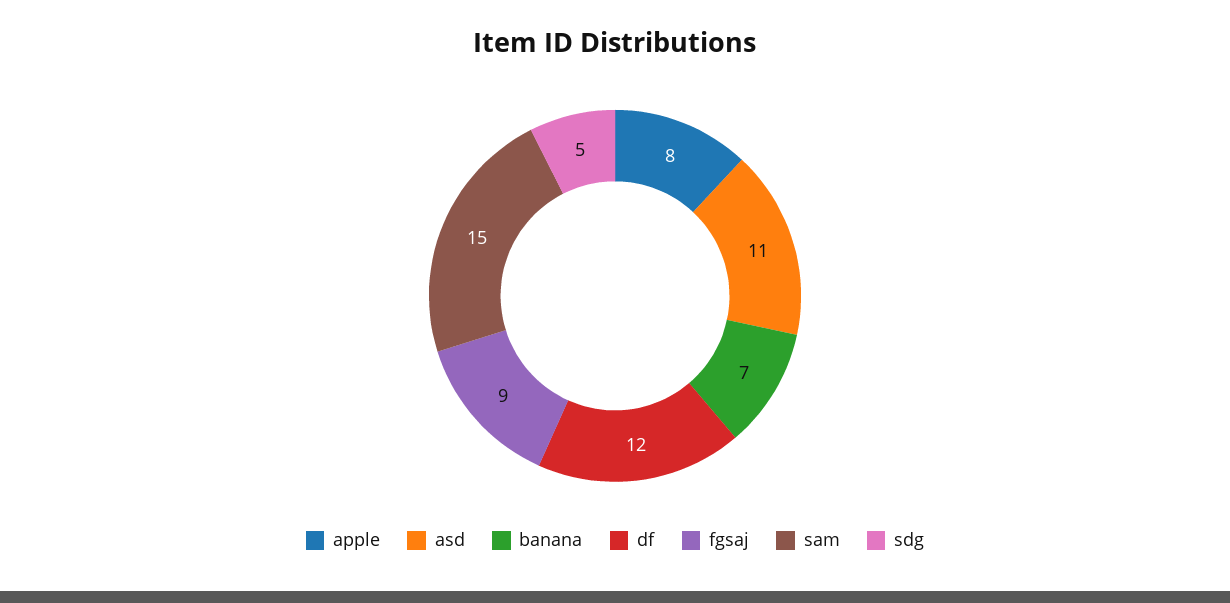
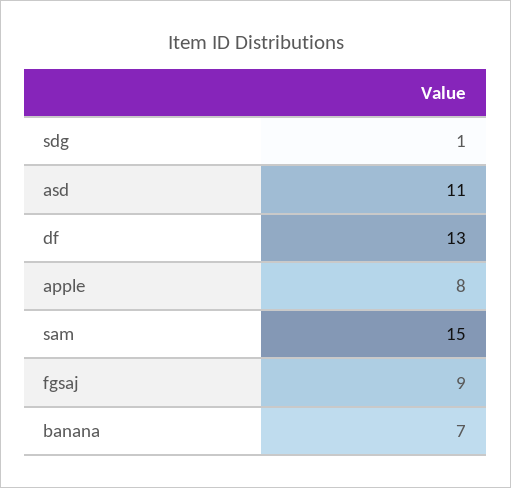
  {
    "apple": 8,
    "asd": 11,
    "banana": 7,
-   "df": 12,
+   "df": 13,
    "fgsaj": 9,
    "sam": 15,
-   "sdg": 5
+   "sdg": 1
  }

